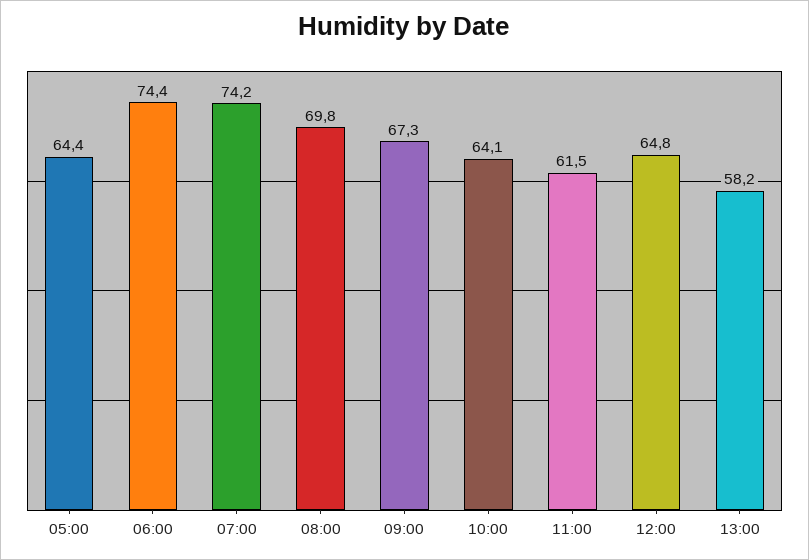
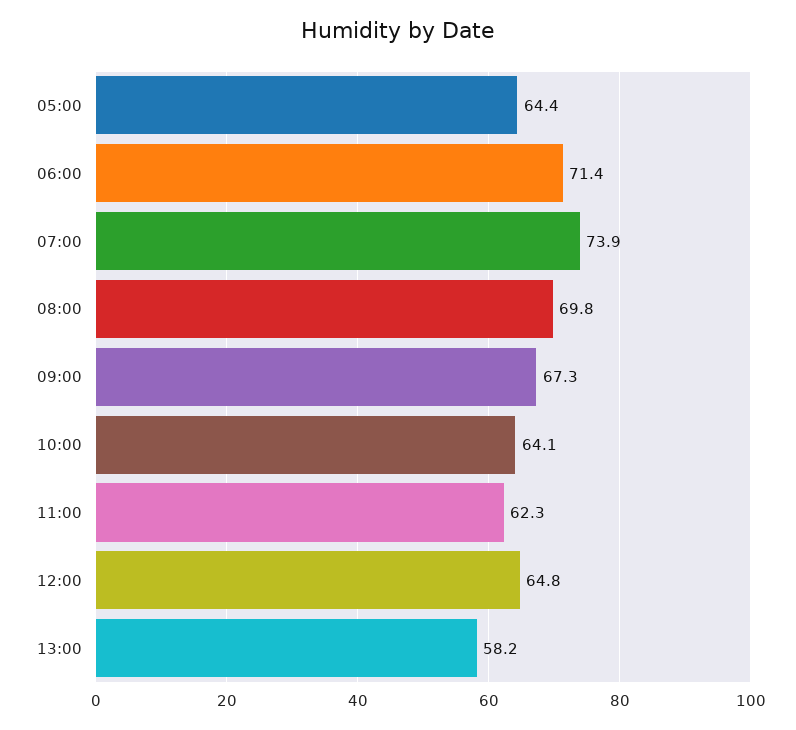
  {
    "05:00": 64.4,
-   "06:00": 74.4,
+   "06:00": 71.4,
-   "07:00": 74.2,
+   "07:00": 73.9,
    "08:00": 69.8,
    "09:00": 67.3,
    "10:00": 64.1,
-   "11:00": 61.5,
+   "11:00": 62.3,
    "12:00": 64.8,
    "13:00": 58.2
  }

